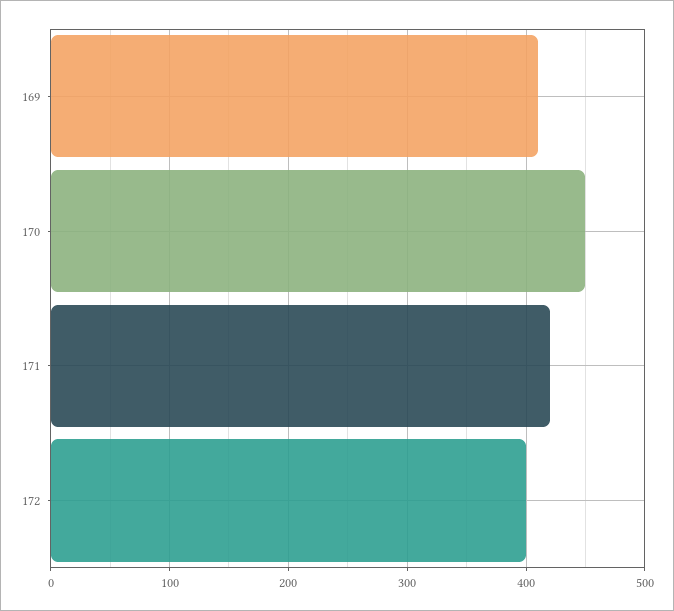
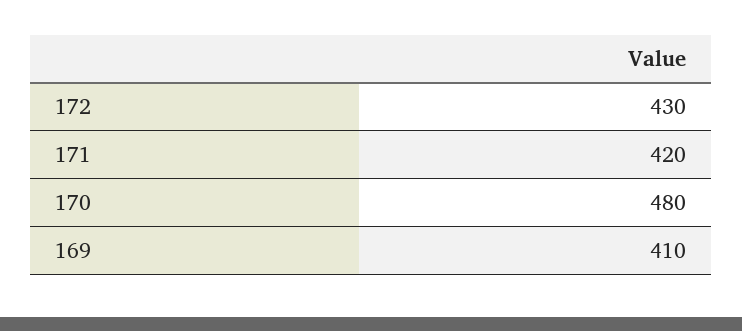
  {
    "169": 410,
-   "170": 450,
+   "170": 480,
    "171": 420,
-   "172": 400
+   "172": 430
  }

